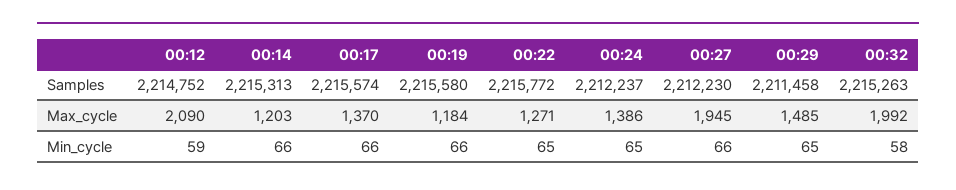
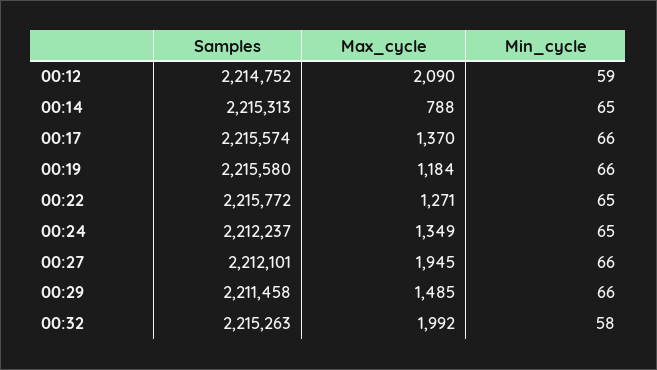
  {
    "00:12": {
      "Samples": 2214752,
      "Max_cycle": 2090,
      "Min_cycle": 59
    },
    "00:14": {
      "Samples": 2215313,
-     "Max_cycle": 1203,
+     "Max_cycle": 788,
-     "Min_cycle": 66
+     "Min_cycle": 65
    },
    "00:17": {
      "Samples": 2215574,
      "Max_cycle": 1370,
      "Min_cycle": 66
    },
    "00:19": {
      "Samples": 2215580,
      "Max_cycle": 1184,
      "Min_cycle": 66
    },
    "00:22": {
      "Samples": 2215772,
      "Max_cycle": 1271,
      "Min_cycle": 65
    },
    "00:24": {
      "Samples": 2212237,
-     "Max_cycle": 1386,
+     "Max_cycle": 1349,
      "Min_cycle": 65
    },
    "00:27": {
-     "Samples": 2212230,
+     "Samples": 2212101,
      "Max_cycle": 1945,
      "Min_cycle": 66
    },
    "00:29": {
      "Samples": 2211458,
      "Max_cycle": 1485,
-     "Min_cycle": 65
+     "Min_cycle": 66
    },
    "00:32": {
      "Samples": 2215263,
      "Max_cycle": 1992,
      "Min_cycle": 58
    }
  }

